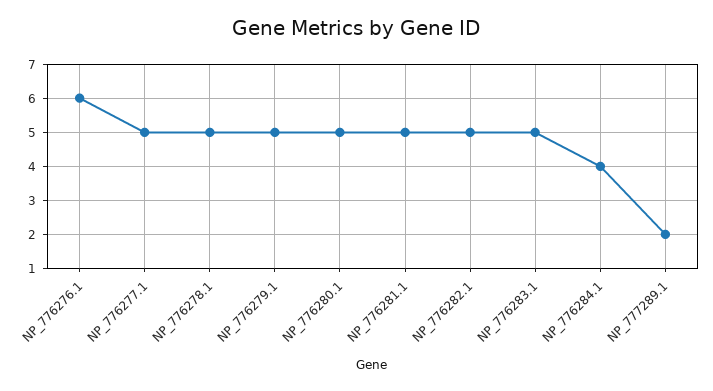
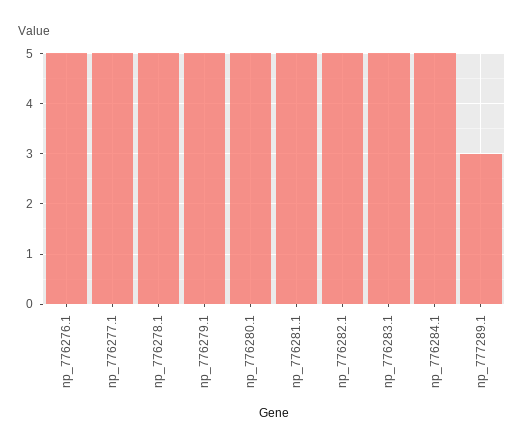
  {
-   "NP_776276.1": 6,
+   "NP_776276.1": 5,
    "NP_776277.1": 5,
    "NP_776278.1": 5,
    "NP_776279.1": 5,
    "NP_776280.1": 5,
    "NP_776281.1": 5,
    "NP_776282.1": 5,
    "NP_776283.1": 5,
-   "NP_776284.1": 4,
+   "NP_776284.1": 5,
-   "NP_777289.1": 2
+   "NP_777289.1": 3
  }

